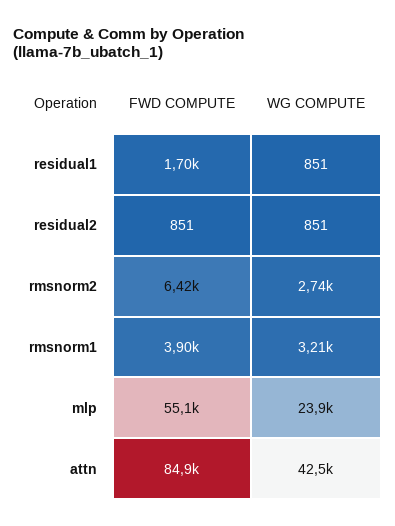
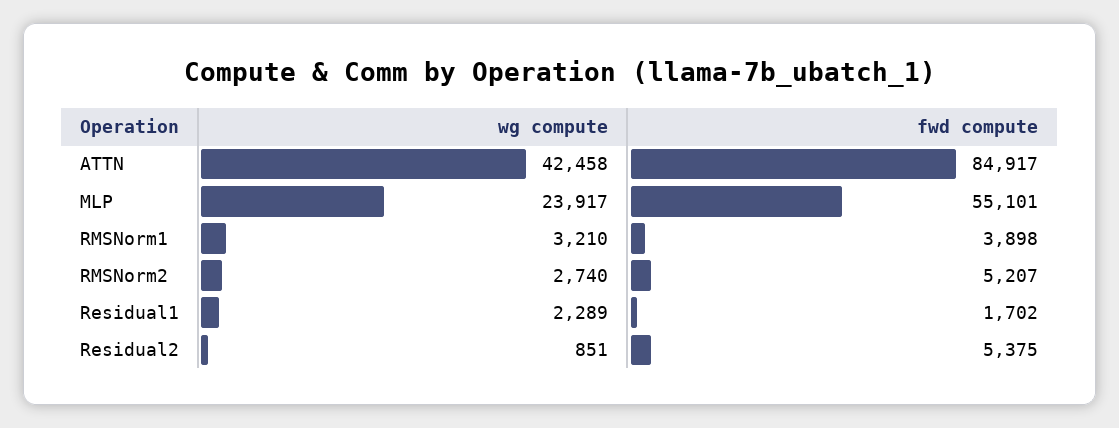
  {
    "FWD COMPUTE": {
      "residual1": 1702,
-     "residual2": 851,
+     "residual2": 5375,
-     "rmsnorm2": 6420,
+     "rmsnorm2": 5207,
      "rmsnorm1": 3898,
      "mlp": 55101,
      "attn": 84917
    },
    "WG COMPUTE": {
-     "residual1": 851,
+     "residual1": 2289,
      "residual2": 851,
      "rmsnorm2": 2740,
      "rmsnorm1": 3210,
      "mlp": 23917,
      "attn": 42458
    }
  }

